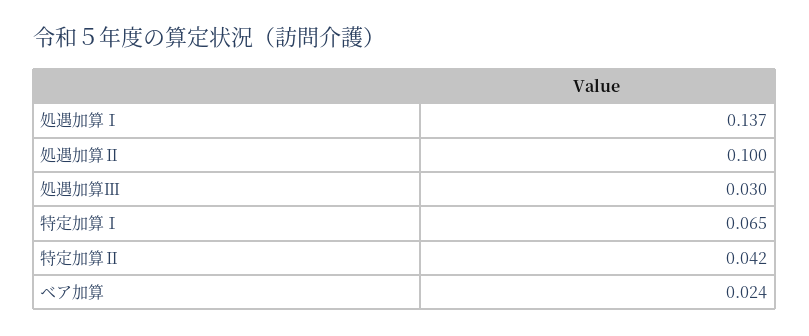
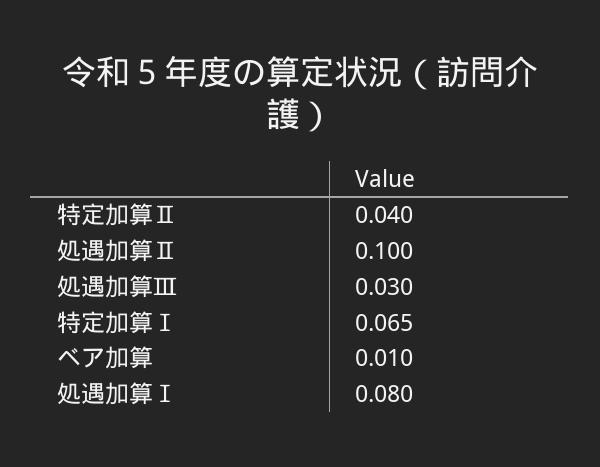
  {
-   "処遇加算Ⅰ": 0.137,
+   "処遇加算Ⅰ": 0.08,
    "処遇加算Ⅱ": 0.1,
    "処遇加算Ⅲ": 0.03,
    "特定加算Ⅰ": 0.065,
-   "特定加算Ⅱ": 0.042,
+   "特定加算Ⅱ": 0.04,
-   "ベア加算": 0.024
+   "ベア加算": 0.01
  }

